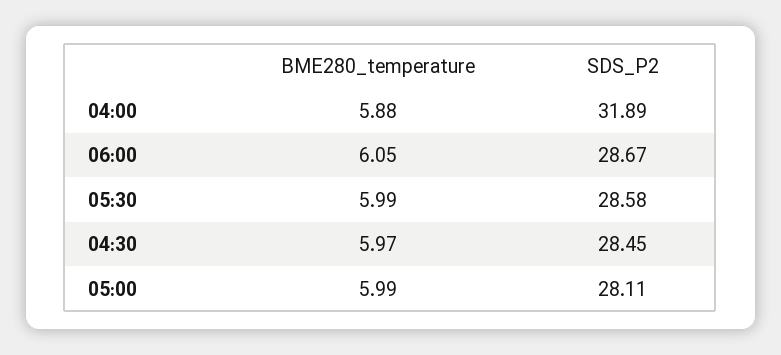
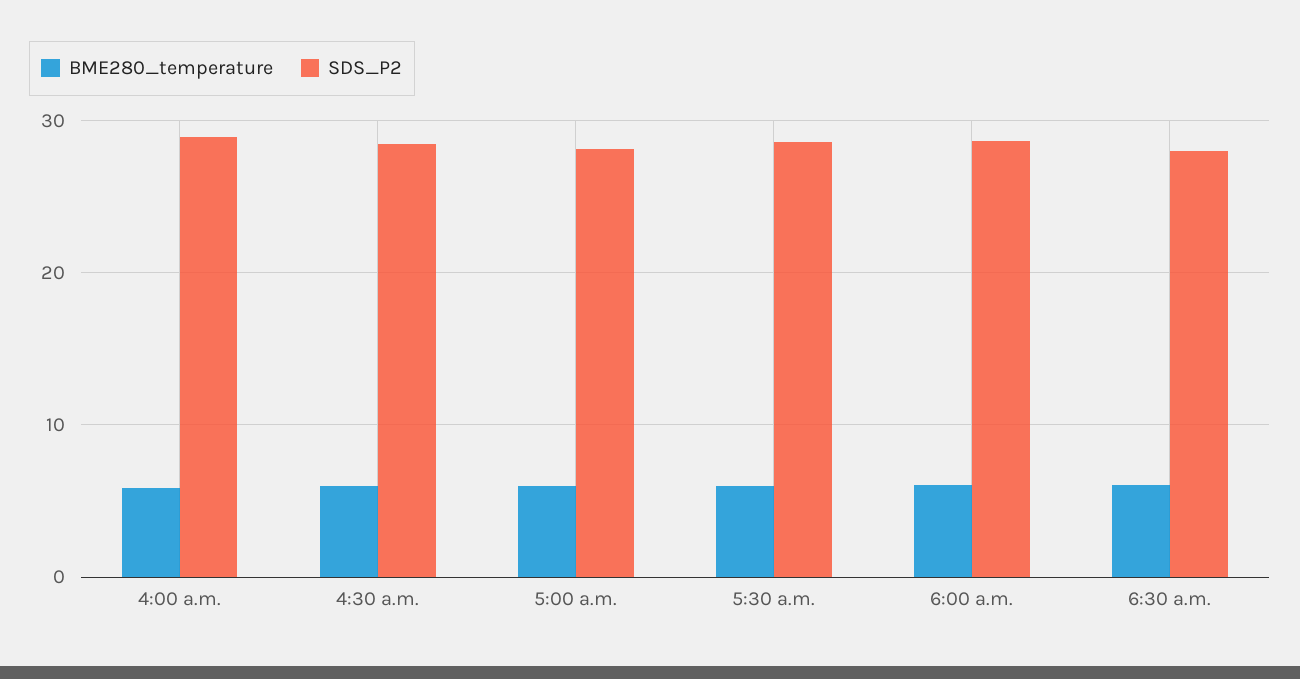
  {
    "BME280_temperature": {
      "04:00": 5.88,
      "06:00": 6.05,
      "05:30": 5.99,
      "04:30": 5.97,
-     "05:00": 5.99
+     "05:00": 5.99,
+     "6:30 a.m.": 6
    },
    "SDS_P2": {
-     "04:00": 31.89,
+     "04:00": 29,
      "06:00": 28.67,
      "05:30": 28.58,
      "04:30": 28.45,
-     "05:00": 28.11
+     "05:00": 28.11,
+     "6:30 a.m.": 28
    }
  }

